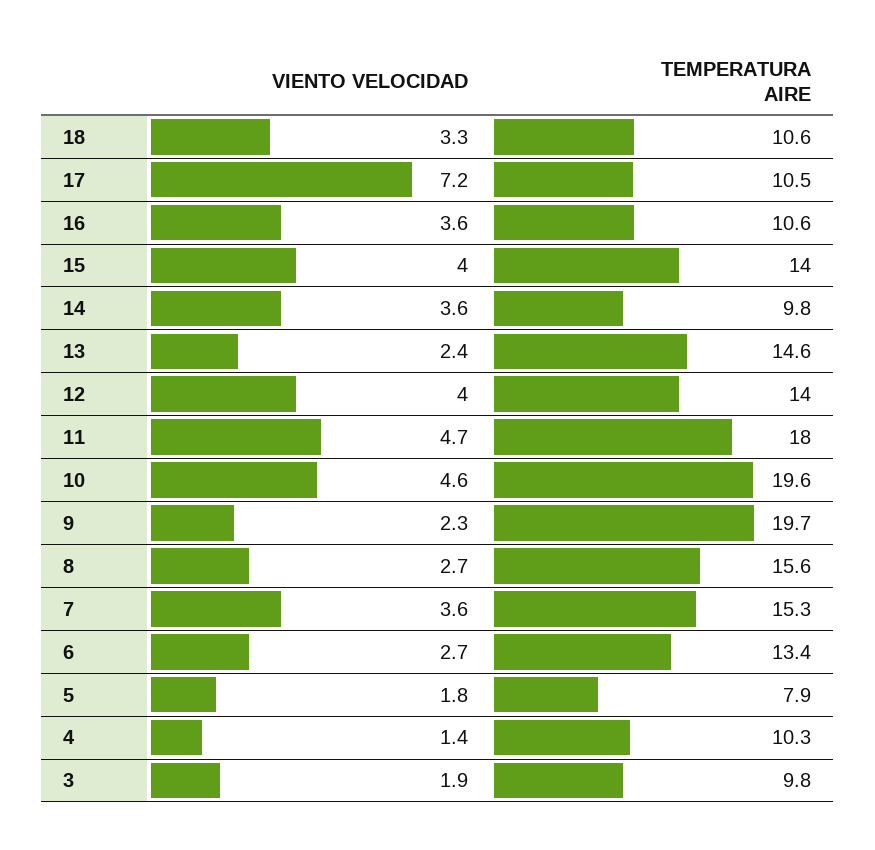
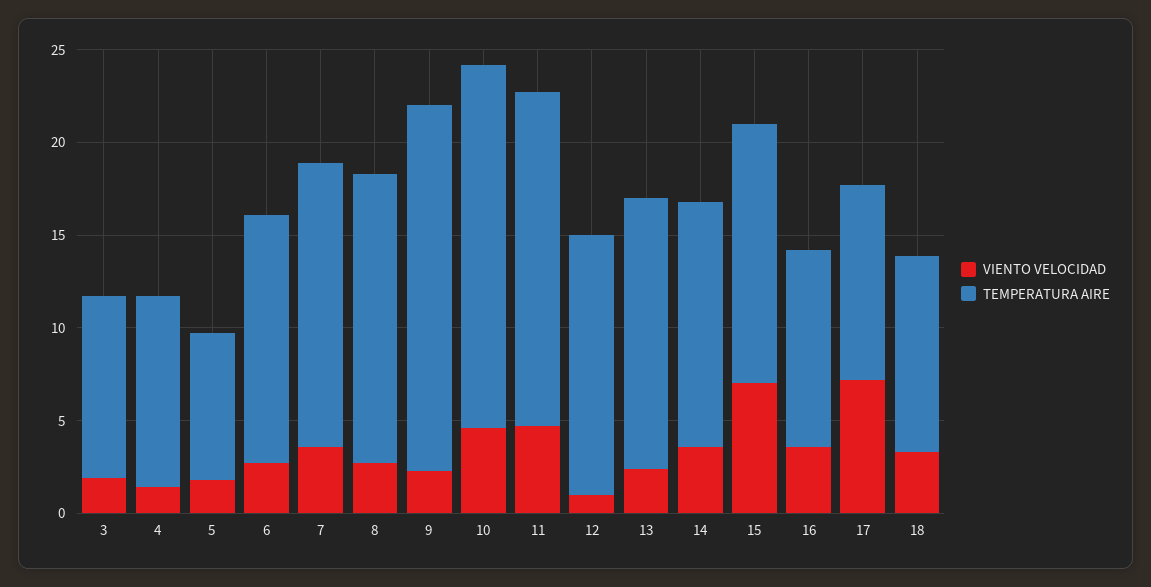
  {
    "VIENTO VELOCIDAD": {
      "18": 3.3,
      "17": 7.2,
      "16": 3.6,
-     "15": 4,
+     "15": 7,
      "14": 3.6,
      "13": 2.4,
-     "12": 4,
+     "12": 1,
      "11": 4.7,
      "10": 4.6,
      "9": 2.3,
      "8": 2.7,
      "7": 3.6,
      "6": 2.7,
      "5": 1.8,
      "4": 1.4,
      "3": 1.9
    },
    "TEMPERATURA AIRE": {
      "18": 10.6,
      "17": 10.5,
      "16": 10.6,
      "15": 14,
-     "14": 9.8,
+     "14": 13,
      "13": 14.6,
      "12": 14,
      "11": 18,
      "10": 19.6,
      "9": 19.7,
      "8": 15.6,
      "7": 15.3,
      "6": 13.4,
      "5": 7.9,
      "4": 10.3,
      "3": 9.8
    }
  }

